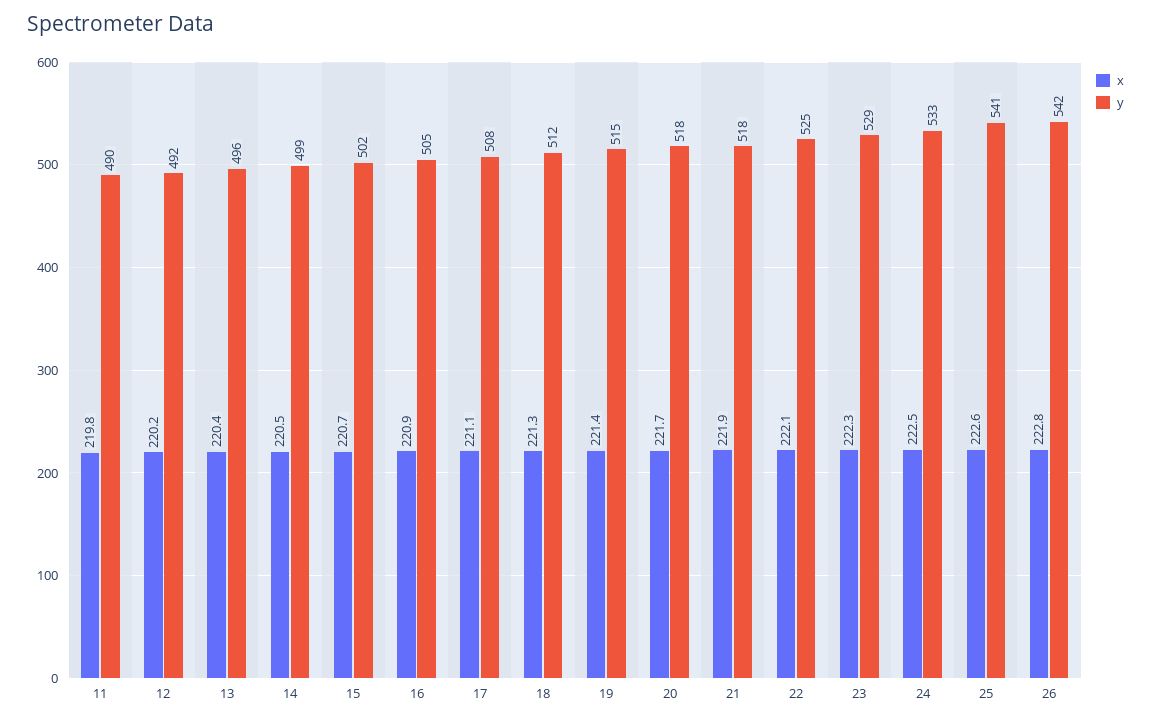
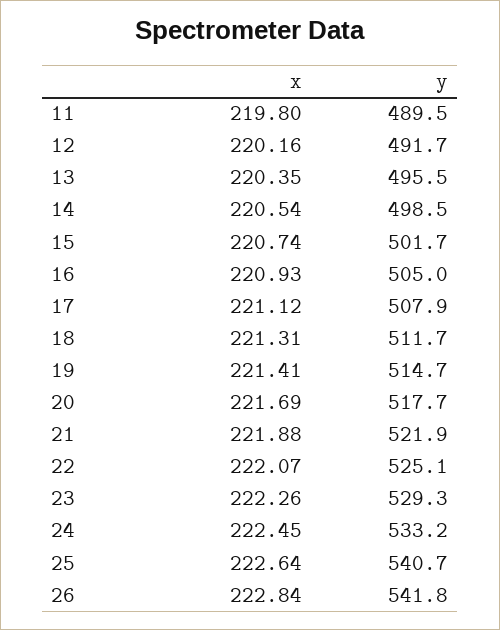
  {
    "x": {
      "11": 219.8,
      "12": 220.16,
      "13": 220.35,
      "14": 220.54,
      "15": 220.74,
      "16": 220.93,
      "17": 221.12,
      "18": 221.31,
      "19": 221.41,
      "20": 221.69,
      "21": 221.88,
      "22": 222.07,
      "23": 222.26,
      "24": 222.45,
      "25": 222.64,
      "26": 222.84
    },
    "y": {
      "11": 489.5,
      "12": 491.7,
      "13": 495.5,
      "14": 498.5,
      "15": 501.7,
      "16": 505,
      "17": 507.9,
      "18": 511.7,
      "19": 514.7,
      "20": 517.7,
-     "21": 518,
+     "21": 521.9,
      "22": 525.1,
      "23": 529.3,
      "24": 533.2,
      "25": 540.7,
      "26": 541.8
    }
  }

